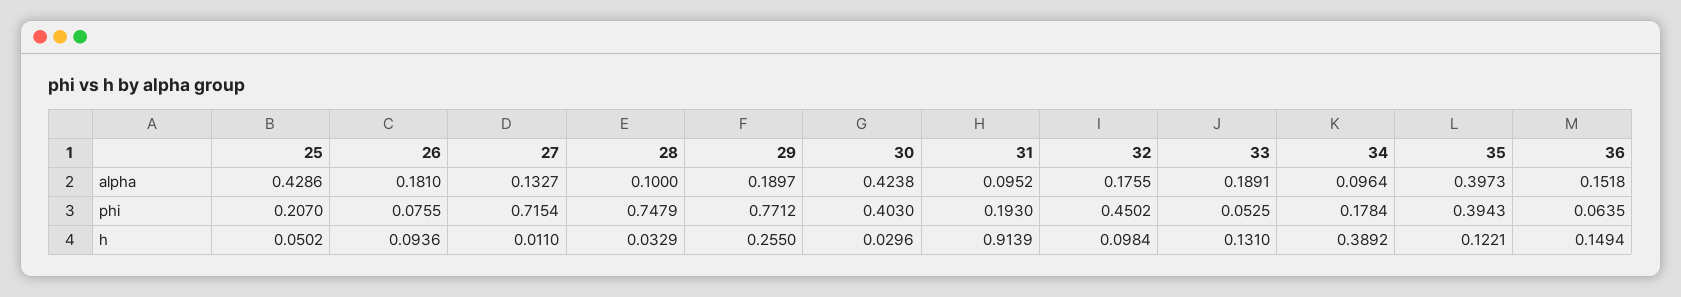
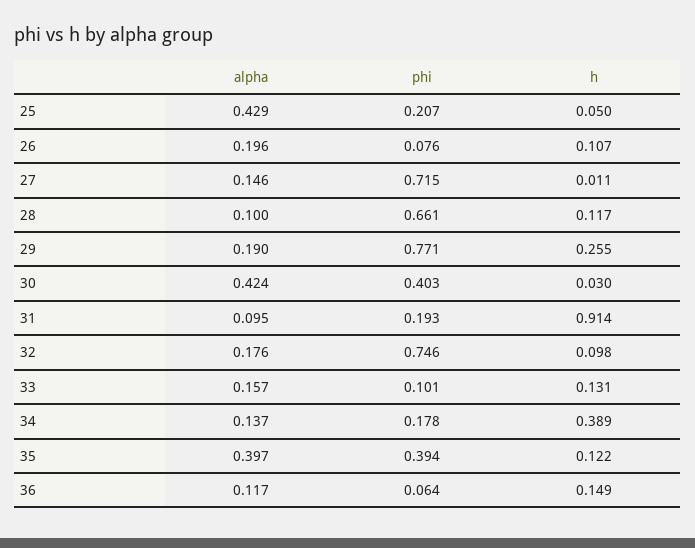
  {
    "25": {
      "alpha": 0.4286,
      "phi": 0.207,
      "h": 0.0502
    },
    "26": {
-     "alpha": 0.181,
+     "alpha": 0.196,
      "phi": 0.0755,
-     "h": 0.0936
+     "h": 0.107
    },
    "27": {
-     "alpha": 0.1327,
+     "alpha": 0.146,
      "phi": 0.7154,
      "h": 0.011
    },
    "28": {
      "alpha": 0.1,
-     "phi": 0.7479,
+     "phi": 0.661,
-     "h": 0.0329
+     "h": 0.117
    },
    "29": {
      "alpha": 0.1897,
      "phi": 0.7712,
      "h": 0.255
    },
    "30": {
      "alpha": 0.4238,
      "phi": 0.403,
      "h": 0.0296
    },
    "31": {
      "alpha": 0.0952,
      "phi": 0.193,
      "h": 0.9139
    },
    "32": {
      "alpha": 0.1755,
-     "phi": 0.4502,
+     "phi": 0.746,
      "h": 0.0984
    },
    "33": {
-     "alpha": 0.1891,
+     "alpha": 0.157,
-     "phi": 0.0525,
+     "phi": 0.101,
      "h": 0.131
    },
    "34": {
-     "alpha": 0.0964,
+     "alpha": 0.137,
      "phi": 0.1784,
      "h": 0.3892
    },
    "35": {
      "alpha": 0.3973,
      "phi": 0.3943,
      "h": 0.1221
    },
    "36": {
-     "alpha": 0.1518,
+     "alpha": 0.117,
      "phi": 0.0635,
      "h": 0.1494
    }
  }

